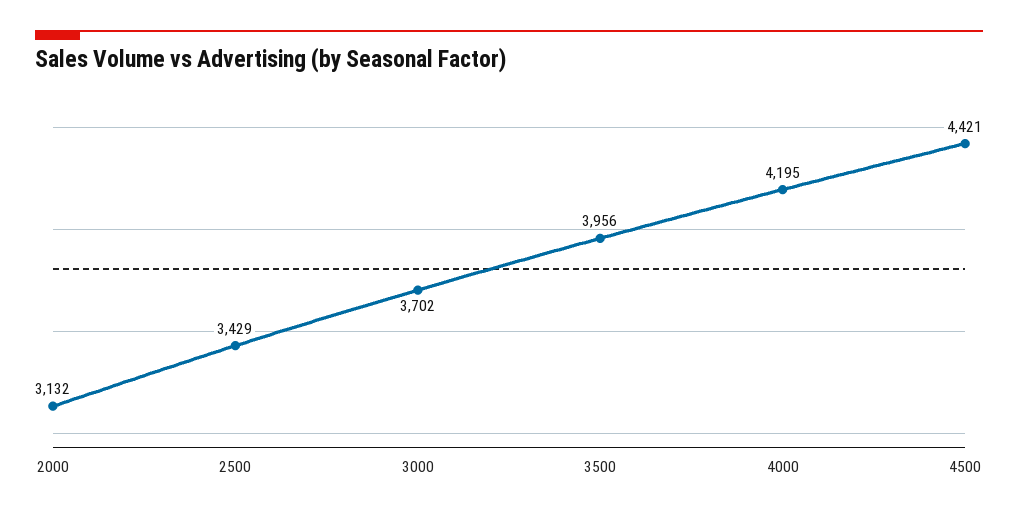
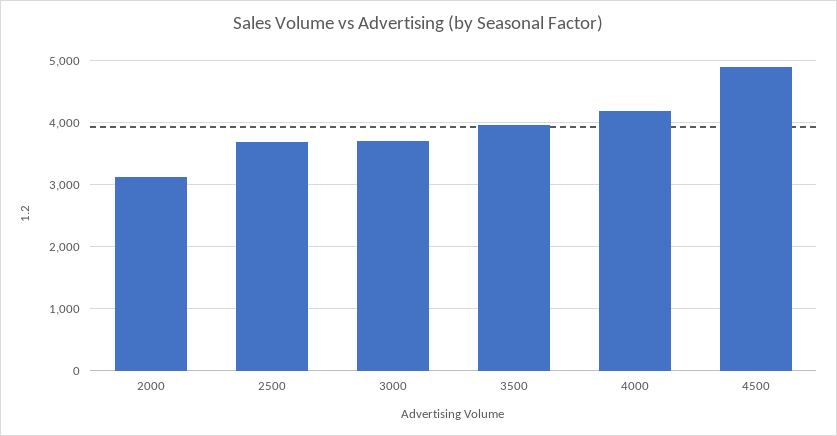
  {
    "2000": 3132,
-   "2500": 3429,
+   "2500": 3700,
    "3000": 3702,
    "3500": 3956,
    "4000": 4195,
-   "4500": 4421
+   "4500": 4900
  }

